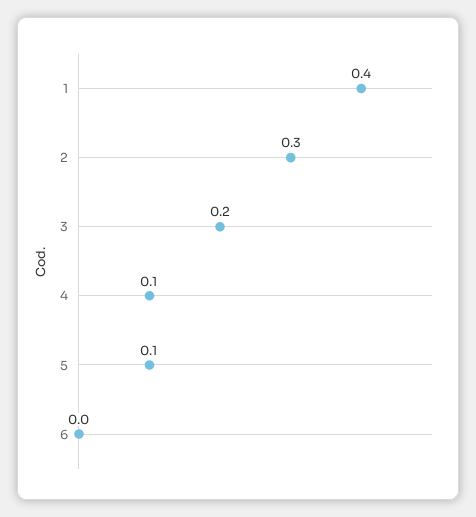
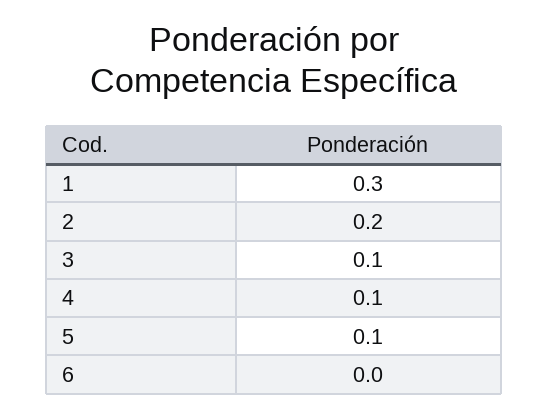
  {
-   "1": 0.4,
+   "1": 0.3,
-   "2": 0.3,
+   "2": 0.2,
-   "3": 0.2,
+   "3": 0.1,
    "4": 0.1,
    "5": 0.1,
    "6": 0
  }

